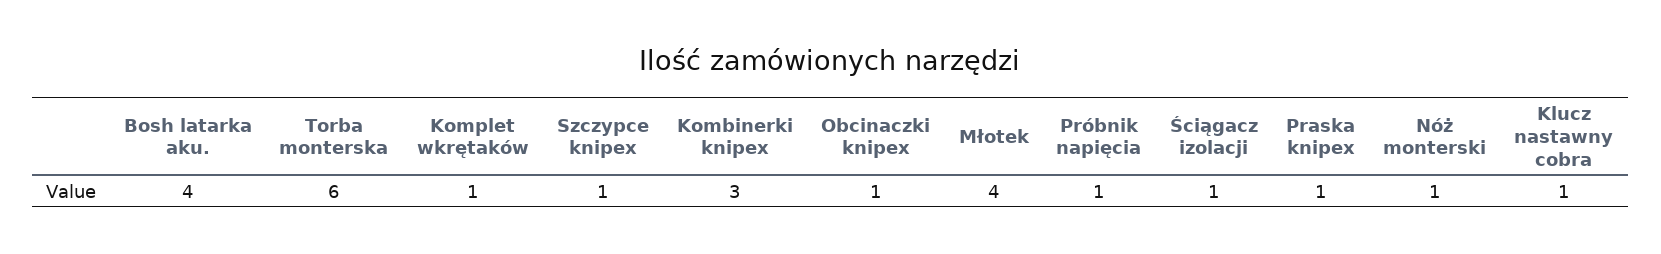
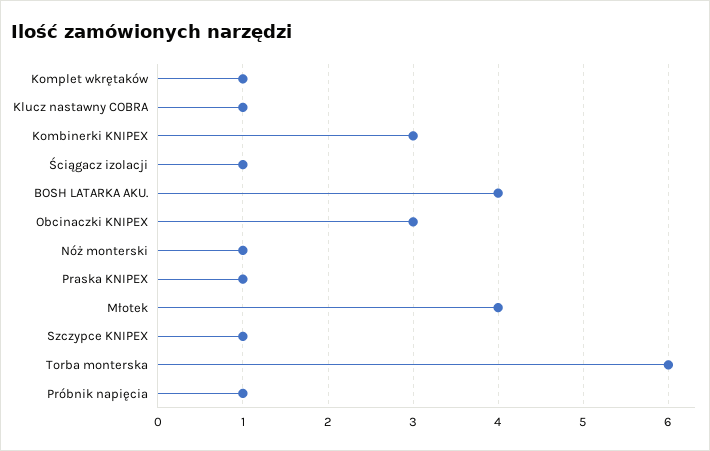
  {
    "Bosh latarka aku.": 4,
    "Torba monterska": 6,
    "Komplet wkrętaków": 1,
    "Szczypce knipex": 1,
    "Kombinerki knipex": 3,
-   "Obcinaczki knipex": 1,
+   "Obcinaczki knipex": 3,
    "Młotek": 4,
    "Próbnik napięcia": 1,
    "Ściągacz izolacji": 1,
    "Praska knipex": 1,
    "Nóż monterski": 1,
    "Klucz nastawny cobra": 1
  }

